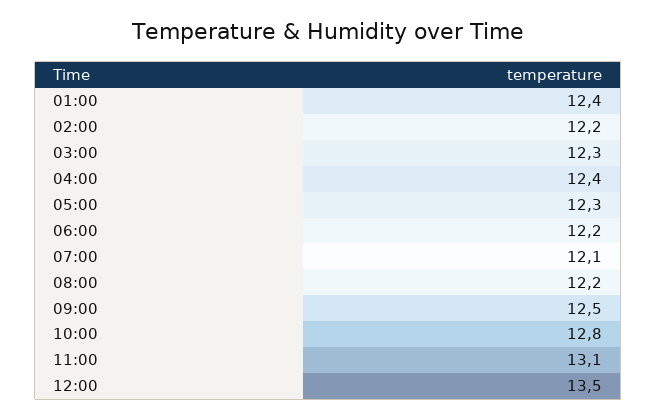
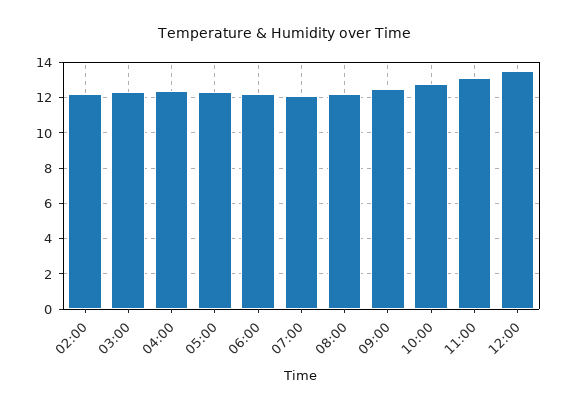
  {
-   "01:00": 12.4,
    "02:00": 12.2,
    "03:00": 12.3,
    "04:00": 12.4,
    "05:00": 12.3,
    "06:00": 12.2,
    "07:00": 12.1,
    "08:00": 12.2,
    "09:00": 12.5,
    "10:00": 12.8,
    "11:00": 13.1,
    "12:00": 13.5
  }

